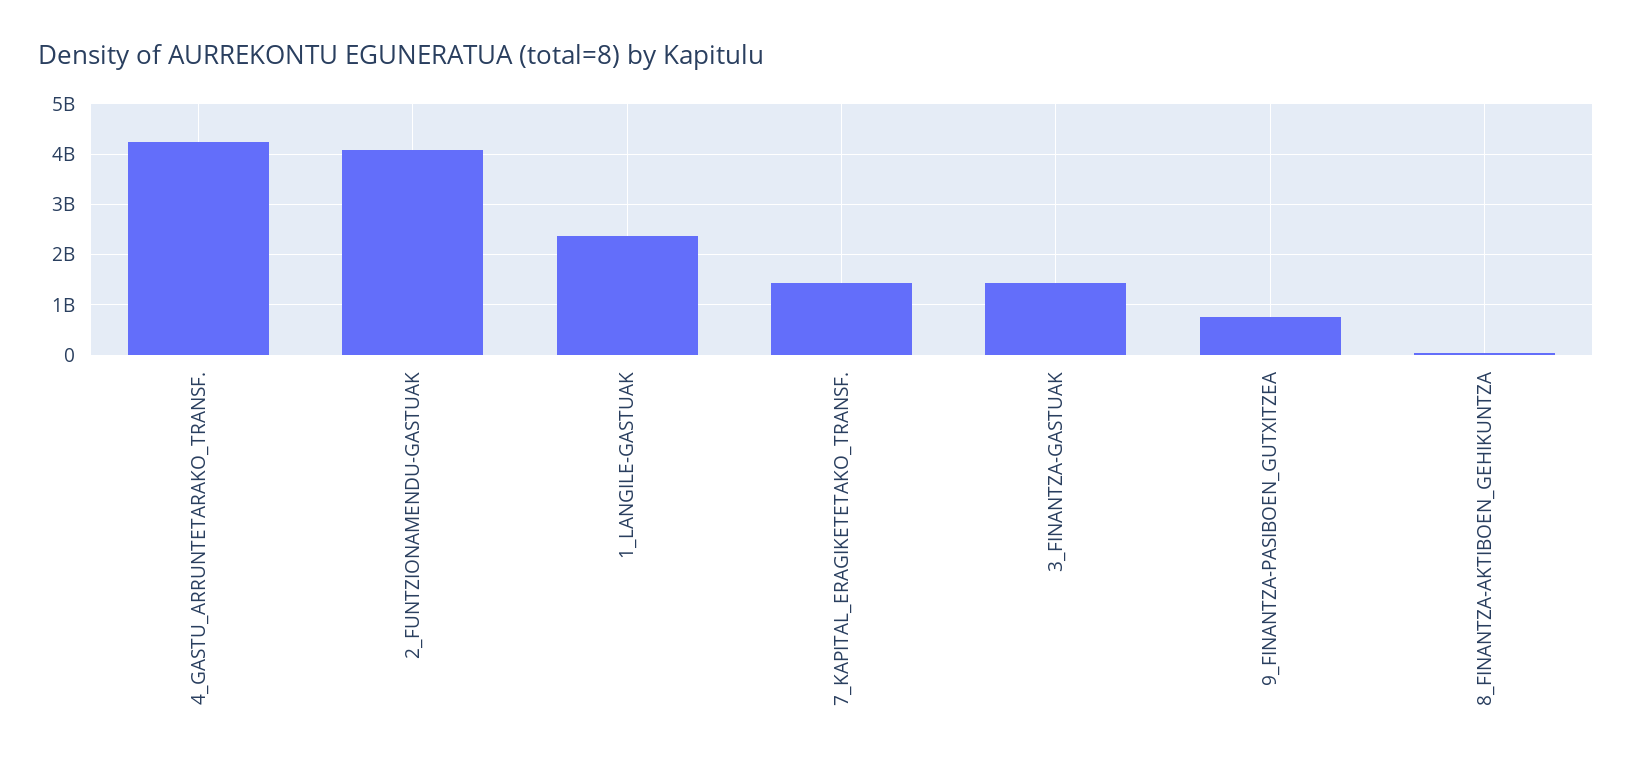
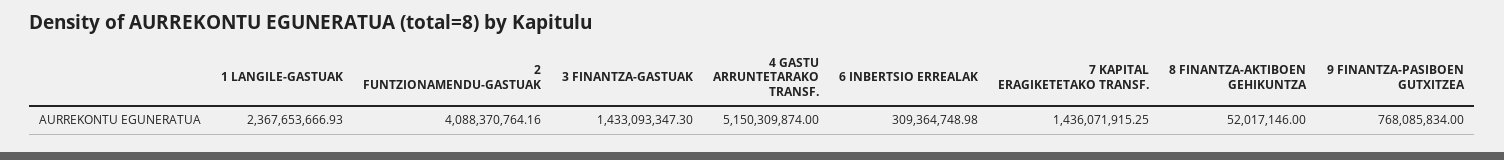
  {
-   "4_GASTU_ARRUNTETARAKO_TRANSF.": 4200000000,
+   "4_GASTU_ARRUNTETARAKO_TRANSF.": 5150309874,
    "2_FUNTZIONAMENDU-GASTUAK": 4088370764.16,
    "1_LANGILE-GASTUAK": 2367653666.93,
    "7_KAPITAL_ERAGIKETETAKO_TRANSF.": 1436071915.25,
    "3_FINANTZA-GASTUAK": 1433093347.3,
    "9_FINANTZA-PASIBOEN_GUTXITZEA": 768085834,
-   "8_FINANTZA-AKTIBOEN_GEHIKUNTZA": 52017146
+   "8_FINANTZA-AKTIBOEN_GEHIKUNTZA": 52017146,
+   "6 INBERTSIO ERREALAK": 309364748.98
  }

